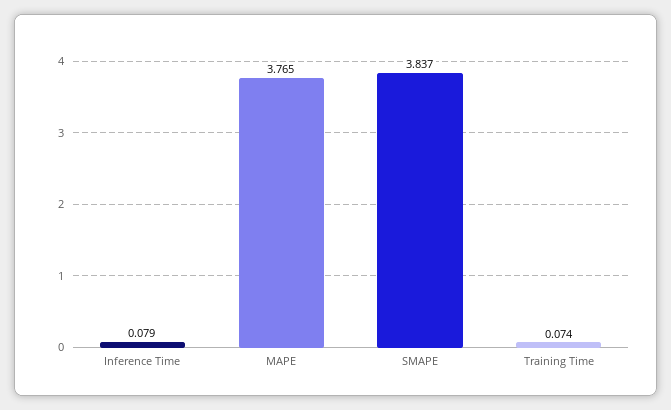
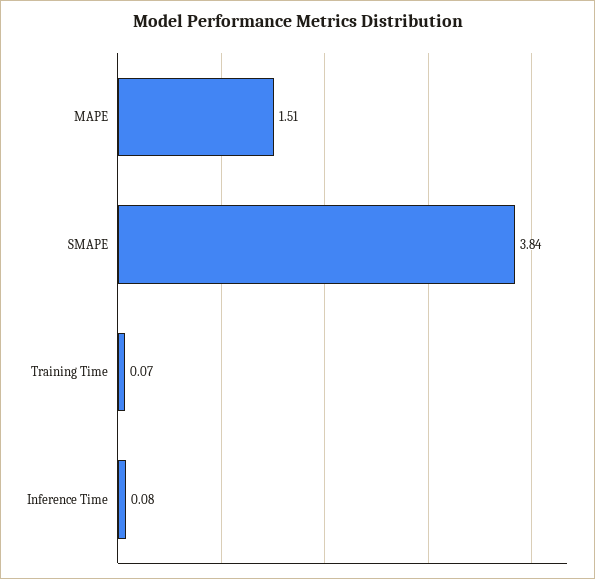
  {
    "Inference Time": 0.079,
-   "MAPE": 3.765,
+   "MAPE": 1.51,
    "SMAPE": 3.837,
    "Training Time": 0.074
  }

